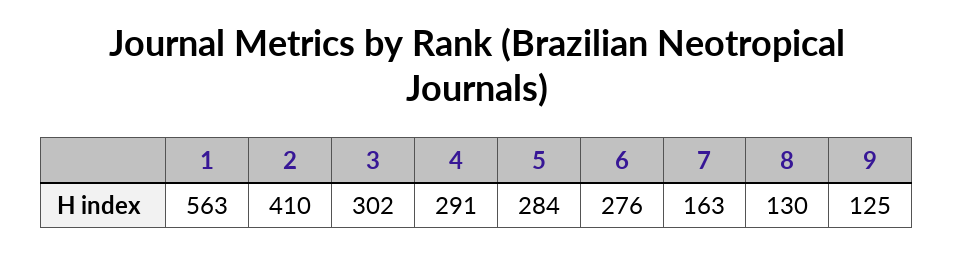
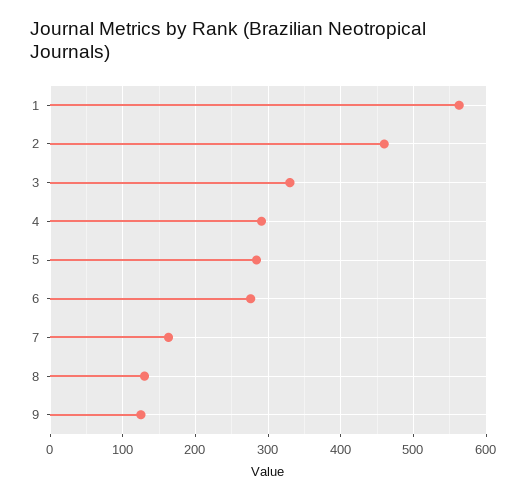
  {
    "1": 563,
-   "2": 410,
+   "2": 460,
-   "3": 302,
+   "3": 330,
    "4": 291,
    "5": 284,
    "6": 276,
    "7": 163,
    "8": 130,
    "9": 125
  }

